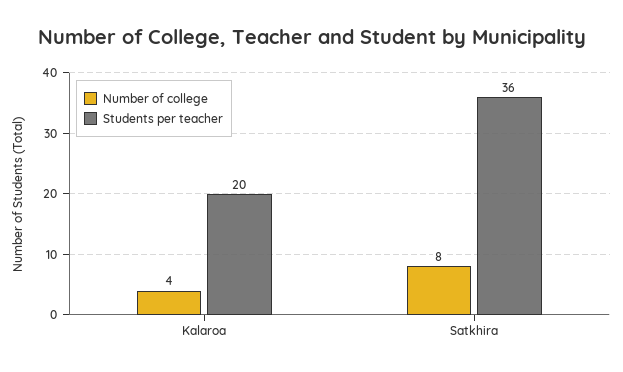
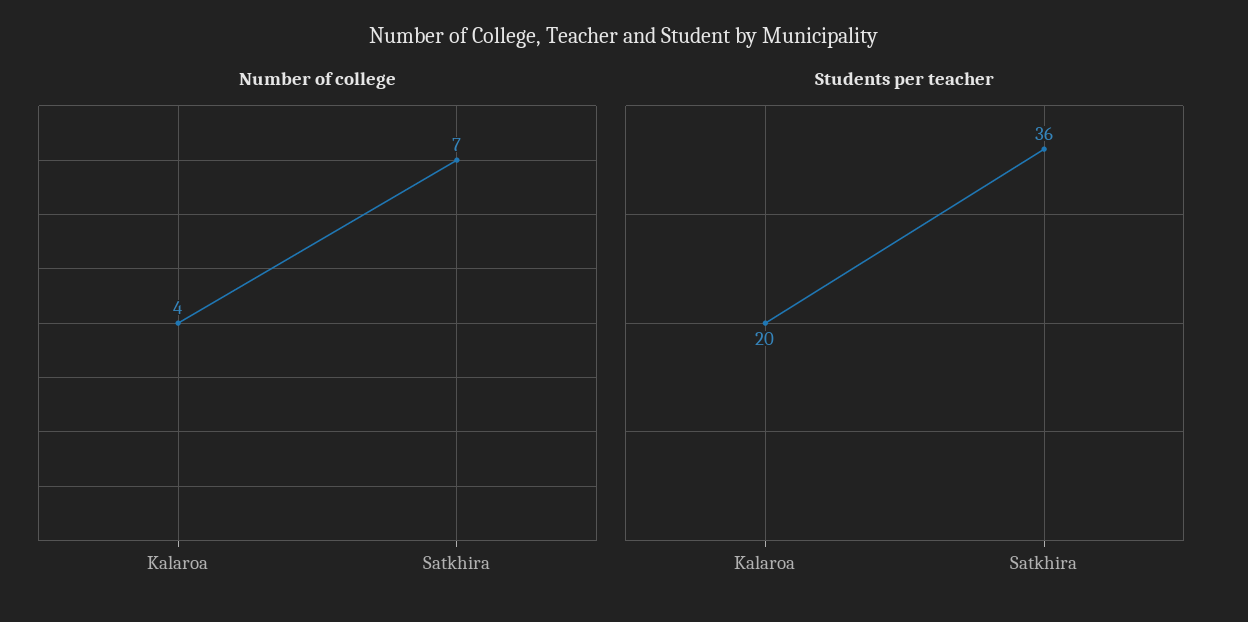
  {
    "Number of college": {
      "Kalaroa": 4,
-     "Satkhira": 8
+     "Satkhira": 7
    },
    "Students per teacher": {
      "Kalaroa": 20,
      "Satkhira": 36
    }
  }

